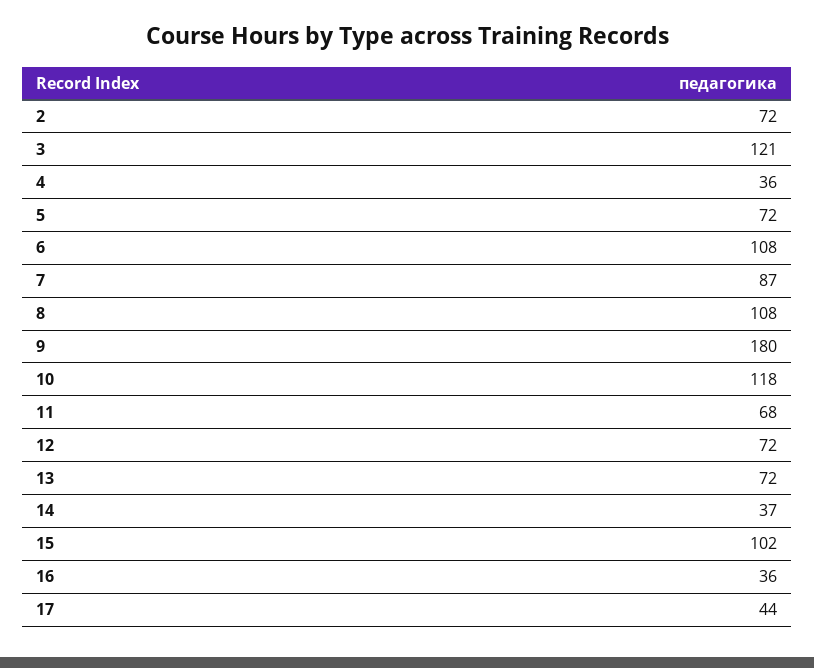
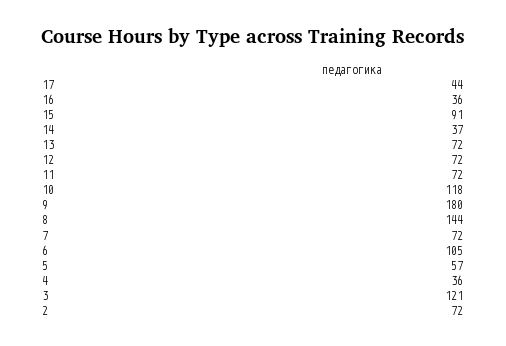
  {
    "2": 72,
    "3": 121,
    "4": 36,
-   "5": 72,
+   "5": 57,
-   "6": 108,
+   "6": 105,
-   "7": 87,
+   "7": 72,
-   "8": 108,
+   "8": 144,
    "9": 180,
    "10": 118,
-   "11": 68,
+   "11": 72,
    "12": 72,
    "13": 72,
    "14": 37,
-   "15": 102,
+   "15": 91,
    "16": 36,
    "17": 44
  }

